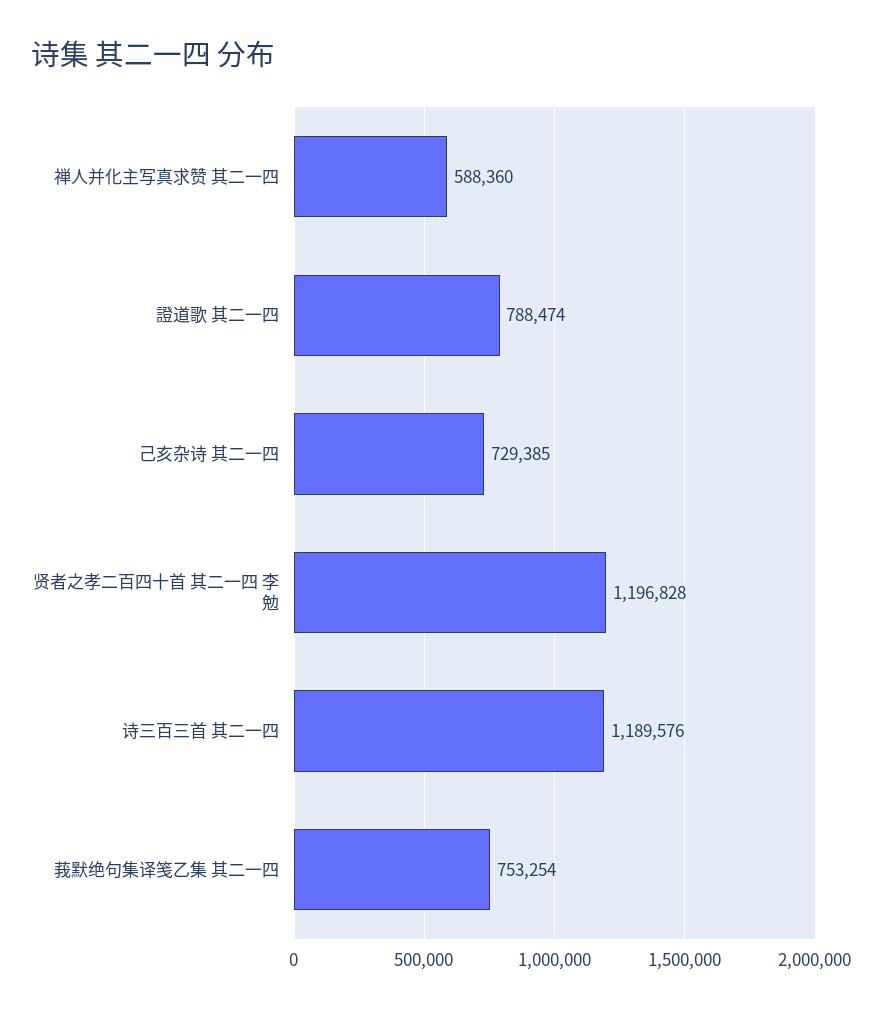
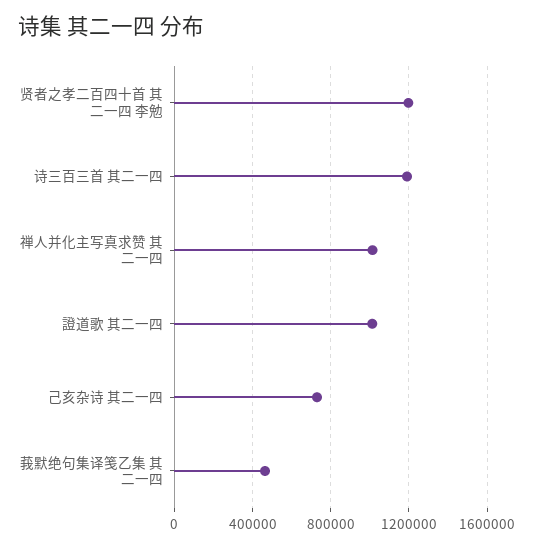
  {
-   "禅人并化主写真求赞 其二一四": 588360,
+   "禅人并化主写真求赞 其二一四": 1000000,
-   "證道歌 其二一四": 788474,
+   "證道歌 其二一四": 1000000,
    "己亥杂诗 其二一四": 729385,
    "贤者之孝二百四十首 其二一四 李勉": 1196828,
    "诗三百三首 其二一四": 1189576,
-   "莪默绝句集译笺乙集 其二一四": 753254
+   "莪默绝句集译笺乙集 其二一四": 450000
  }

